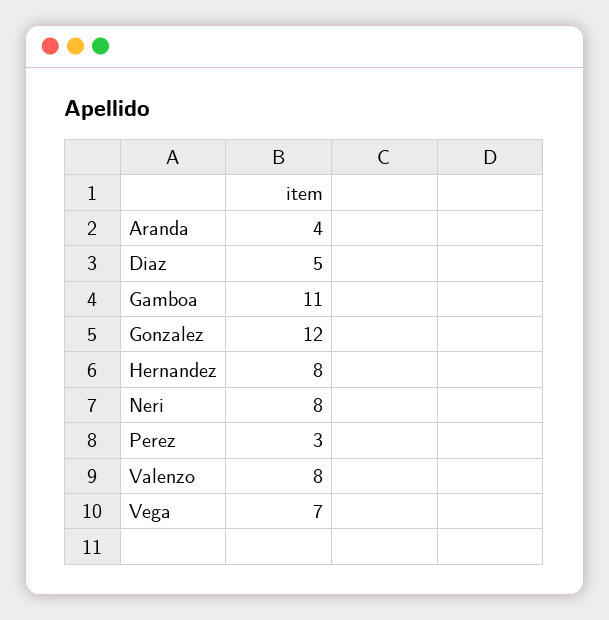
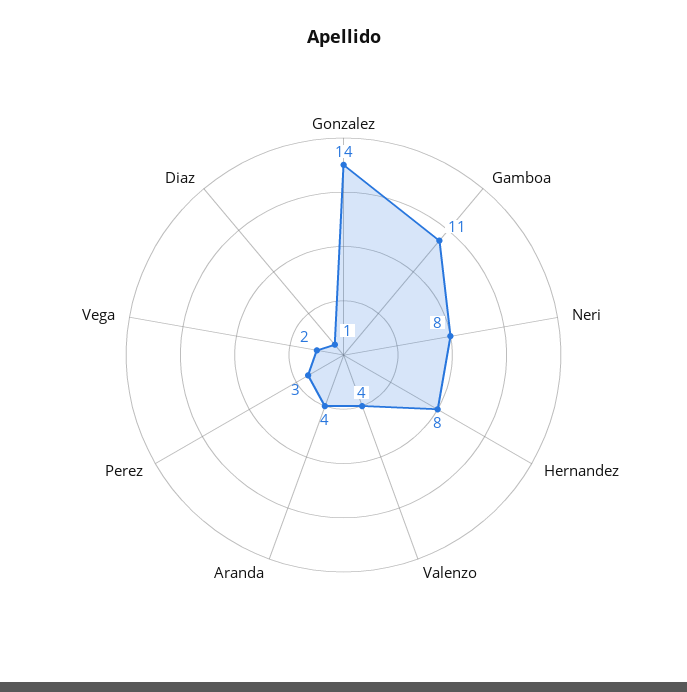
  {
    "Aranda": 4,
-   "Diaz": 5,
+   "Diaz": 1,
    "Gamboa": 11,
-   "Gonzalez": 12,
+   "Gonzalez": 14,
    "Hernandez": 8,
    "Neri": 8,
    "Perez": 3,
-   "Valenzo": 8,
+   "Valenzo": 4,
-   "Vega": 7
+   "Vega": 2
  }

